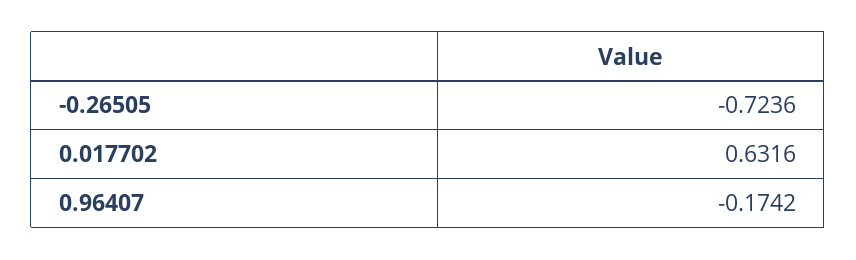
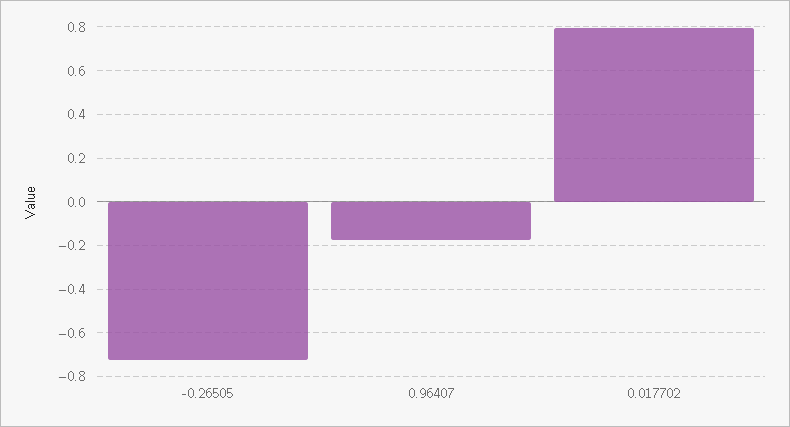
  {
    "-0.26505": -0.7236,
-   "0.017702": 0.6316,
+   "0.017702": 0.8,
    "0.96407": -0.1742
  }

